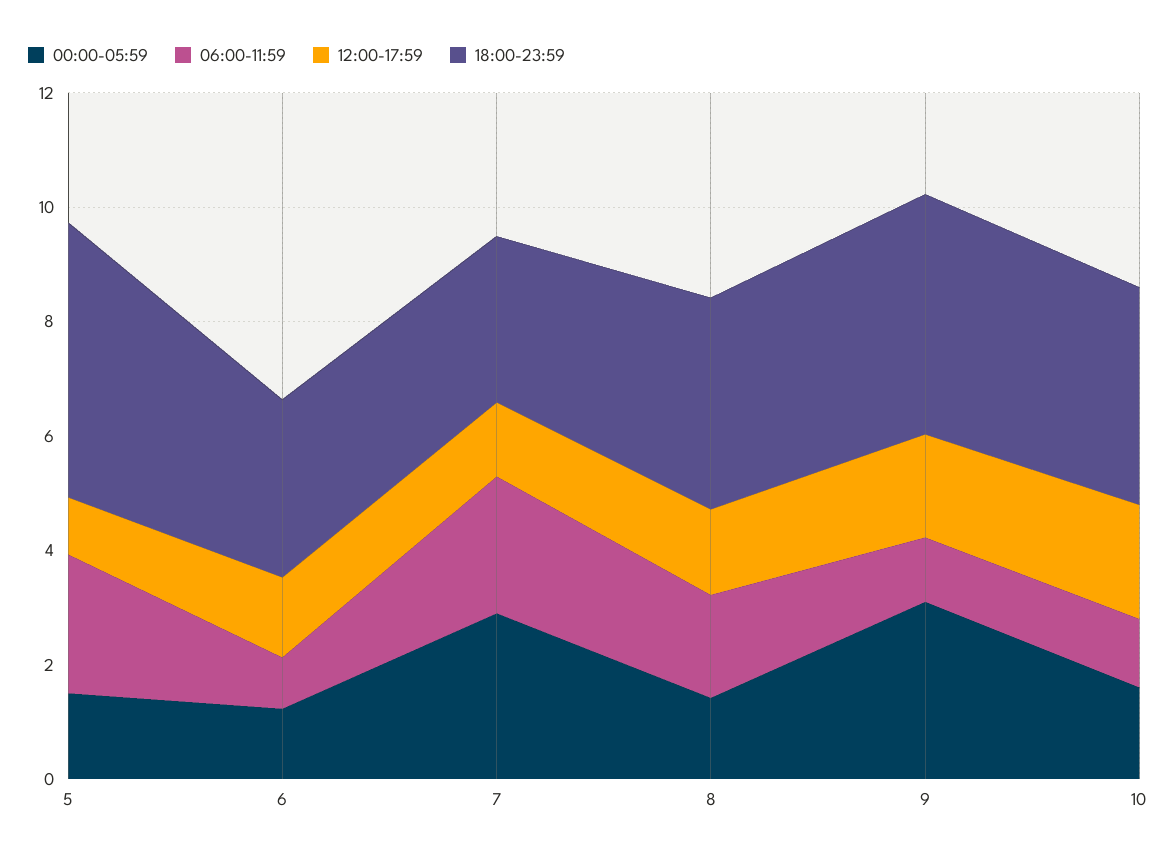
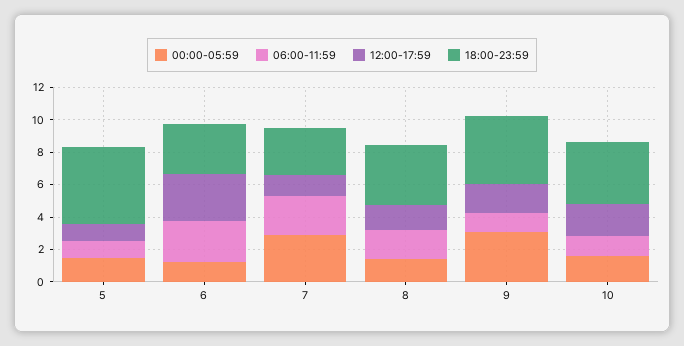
  {
    "00:00-05:59": {
      "5": 1.5,
      "6": 1,
      "7": 3,
      "8": 1.5,
      "9": 3,
      "10": 1.5
    },
    "06:00-11:59": {
-     "5": 2.5,
+     "5": 1,
-     "6": 1,
+     "6": 2.5,
      "7": 2.5,
      "8": 2,
      "9": 1,
      "10": 1
    },
    "12:00-17:59": {
      "5": 1,
-     "6": 1.5,
+     "6": 3,
      "7": 1.5,
      "8": 1.5,
      "9": 2,
      "10": 2
    },
    "18:00-23:59": {
      "5": 5,
      "6": 3,
      "7": 3,
      "8": 3.5,
      "9": 4,
      "10": 4
    }
  }

